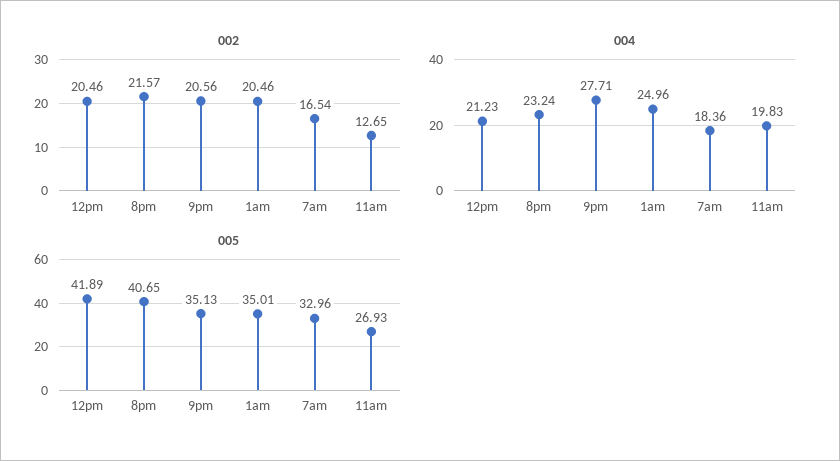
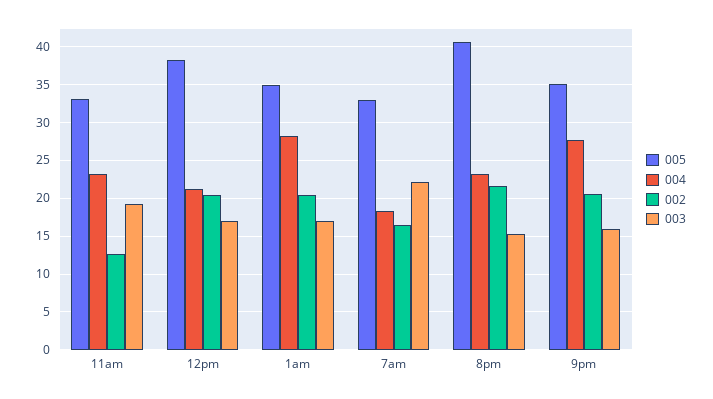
  {
    "002": {
      "12pm": 20.46,
      "8pm": 21.57,
      "9pm": 20.56,
      "1am": 20.46,
      "7am": 16.54,
      "11am": 12.65
    },
    "004": {
      "12pm": 21.23,
      "8pm": 23.24,
      "9pm": 27.71,
-     "1am": 24.96,
+     "1am": 28,
      "7am": 18.36,
-     "11am": 19.83
+     "11am": 23
    },
    "005": {
-     "12pm": 41.89,
+     "12pm": 38,
      "8pm": 40.65,
      "9pm": 35.13,
      "1am": 35.01,
      "7am": 32.96,
-     "11am": 26.93
+     "11am": 33
-   }
+   },
+   "003": {
+     "11am": 19,
+     "12pm": 17,
+     "1am": 17,
+     "7am": 22,
+     "8pm": 15,
+     "9pm": 16
+   }
  }

